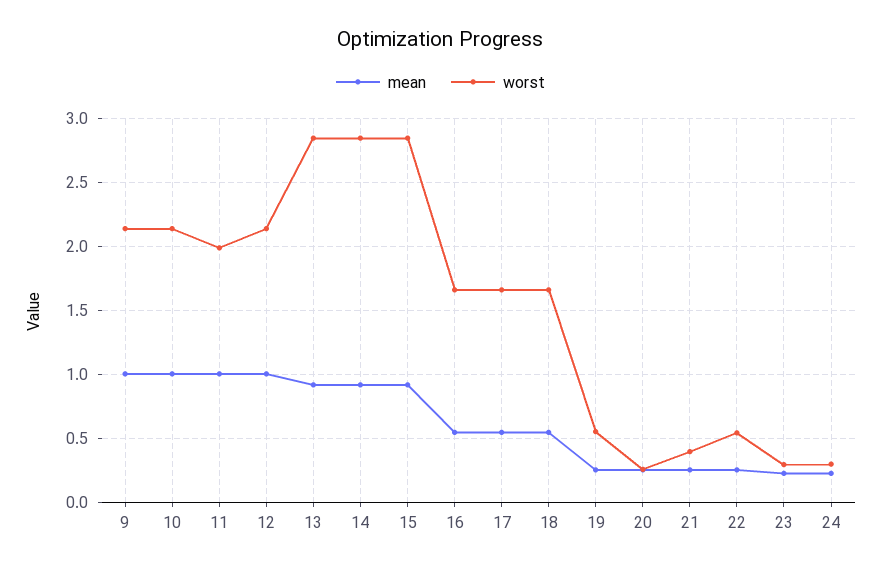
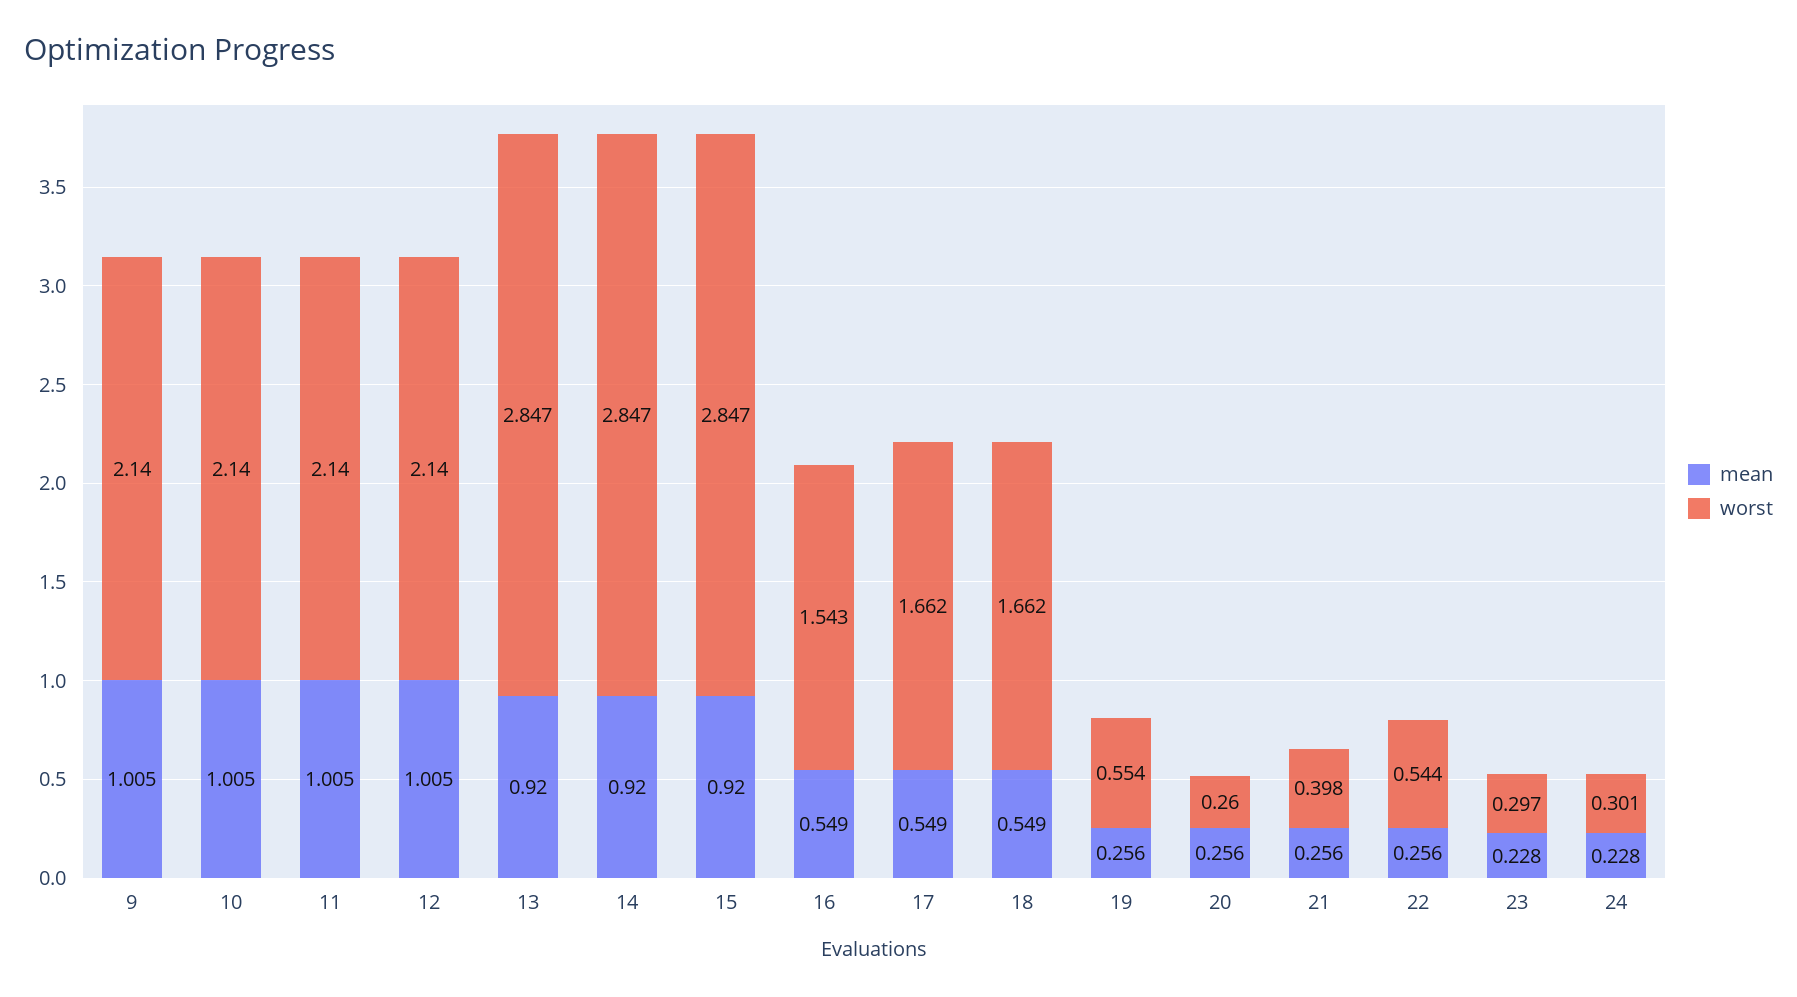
  {
    "mean": {
      "9": 1.005,
      "10": 1.005,
      "11": 1.005,
      "12": 1.005,
      "13": 0.92,
      "14": 0.92,
      "15": 0.92,
      "16": 0.549,
      "17": 0.549,
      "18": 0.549,
      "19": 0.256,
      "20": 0.256,
      "21": 0.256,
      "22": 0.256,
      "23": 0.228,
      "24": 0.228
    },
    "worst": {
      "9": 2.14,
      "10": 2.14,
-     "11": 2,
+     "11": 2.14,
      "12": 2.14,
      "13": 2.847,
      "14": 2.847,
      "15": 2.847,
-     "16": 1.65,
+     "16": 1.543,
      "17": 1.662,
      "18": 1.662,
      "19": 0.554,
      "20": 0.26,
      "21": 0.398,
      "22": 0.544,
      "23": 0.297,
      "24": 0.301
    }
  }

